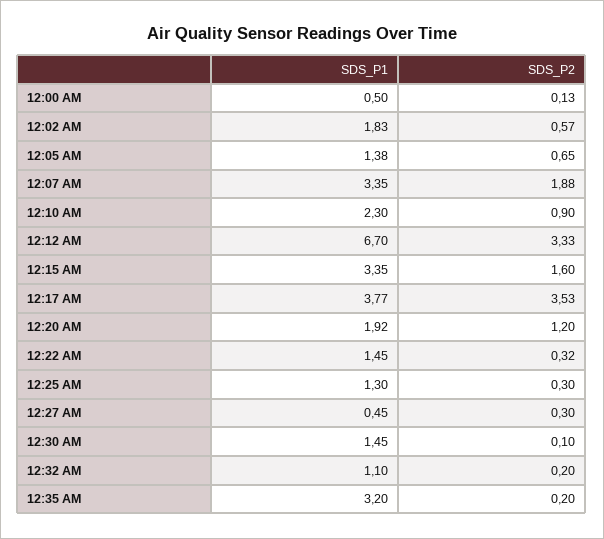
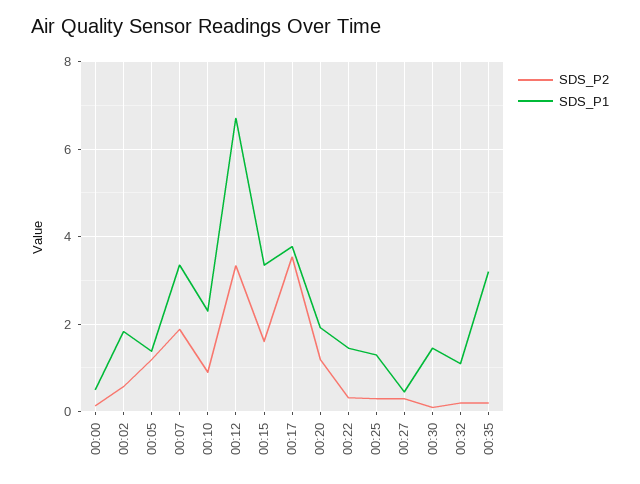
  {
    "SDS_P1": {
      "12:00 AM": 0.5,
      "12:02 AM": 1.83,
      "12:05 AM": 1.38,
      "12:07 AM": 3.35,
      "12:10 AM": 2.3,
      "12:12 AM": 6.7,
      "12:15 AM": 3.35,
      "12:17 AM": 3.77,
      "12:20 AM": 1.92,
      "12:22 AM": 1.45,
      "12:25 AM": 1.3,
      "12:27 AM": 0.45,
      "12:30 AM": 1.45,
      "12:32 AM": 1.1,
      "12:35 AM": 3.2
    },
    "SDS_P2": {
      "12:00 AM": 0.13,
      "12:02 AM": 0.57,
-     "12:05 AM": 0.65,
+     "12:05 AM": 1.2,
      "12:07 AM": 1.88,
      "12:10 AM": 0.9,
      "12:12 AM": 3.33,
      "12:15 AM": 1.6,
      "12:17 AM": 3.53,
      "12:20 AM": 1.2,
      "12:22 AM": 0.32,
      "12:25 AM": 0.3,
      "12:27 AM": 0.3,
      "12:30 AM": 0.1,
      "12:32 AM": 0.2,
      "12:35 AM": 0.2
    }
  }

